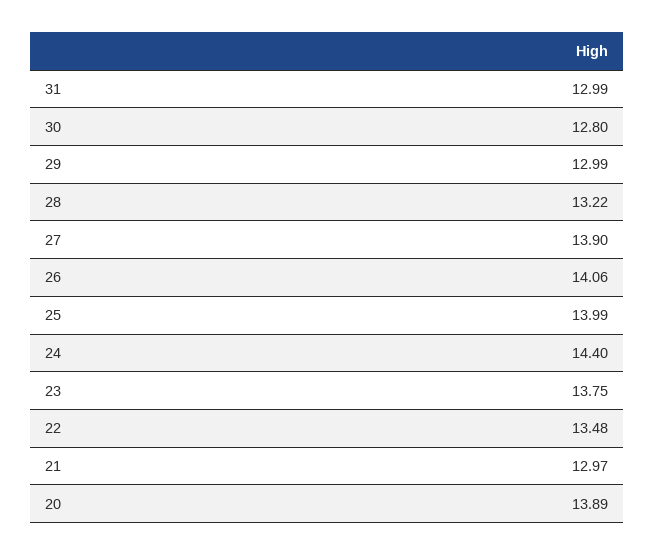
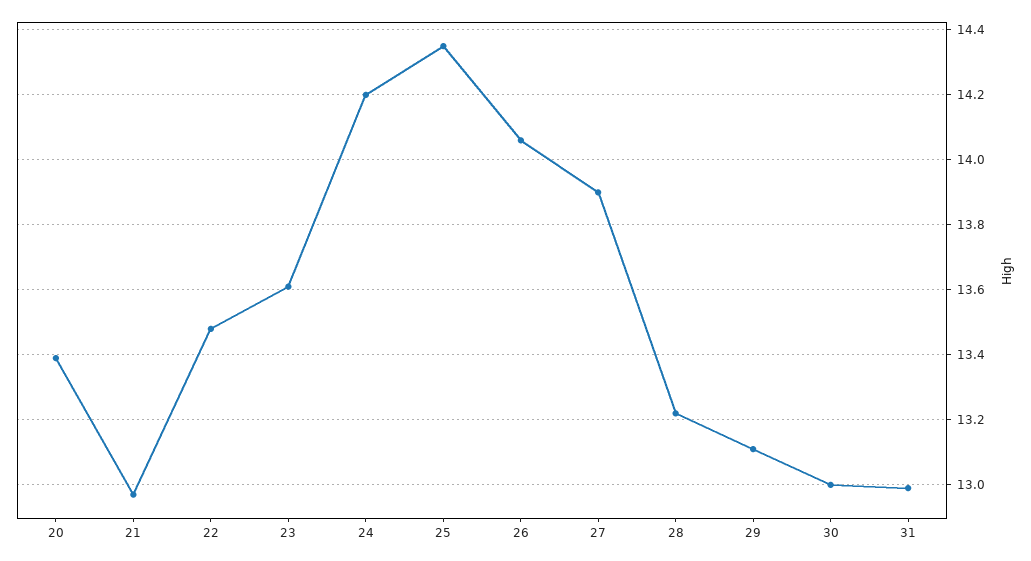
  {
    "31": 12.99,
-   "30": 12.8,
+   "30": 13,
-   "29": 12.99,
+   "29": 13.1,
    "28": 13.22,
    "27": 13.9,
    "26": 14.06,
-   "25": 13.99,
+   "25": 14.35,
-   "24": 14.4,
+   "24": 14.2,
-   "23": 13.75,
+   "23": 13.6,
    "22": 13.48,
    "21": 12.97,
-   "20": 13.89
+   "20": 13.4
  }

